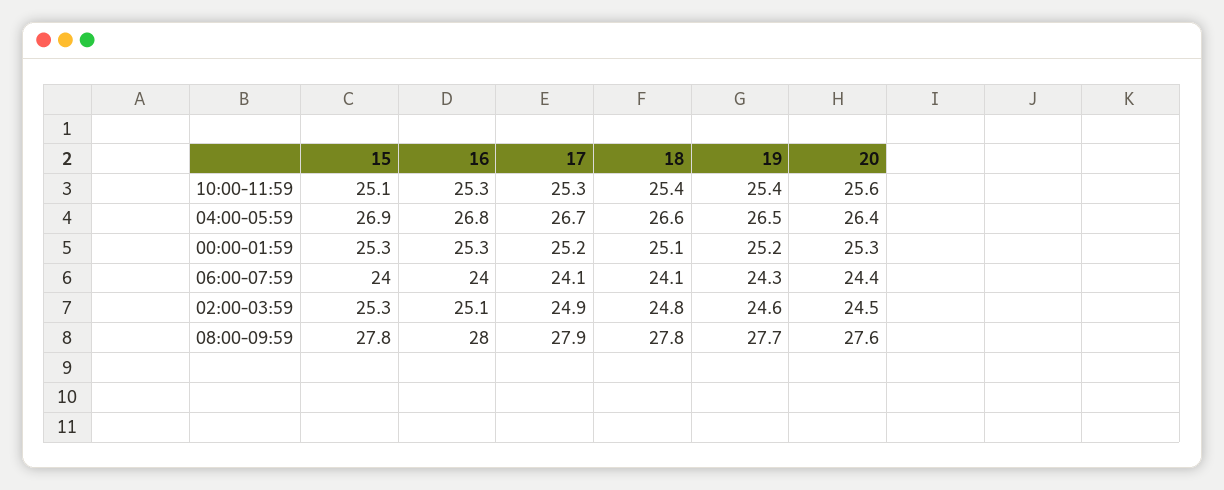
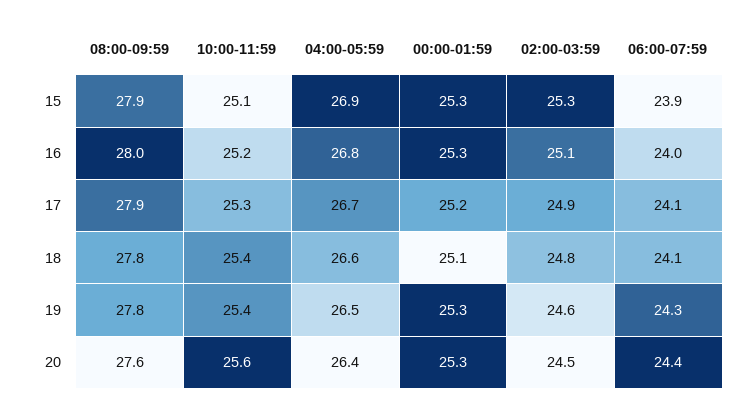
  {
    "15": {
      "10:00-11:59": 25.1,
      "04:00-05:59": 26.9,
      "00:00-01:59": 25.3,
-     "06:00-07:59": 24,
+     "06:00-07:59": 23.9,
      "02:00-03:59": 25.3,
-     "08:00-09:59": 27.8
+     "08:00-09:59": 27.9
    },
    "16": {
-     "10:00-11:59": 25.3,
+     "10:00-11:59": 25.2,
      "04:00-05:59": 26.8,
      "00:00-01:59": 25.3,
      "06:00-07:59": 24,
      "02:00-03:59": 25.1,
      "08:00-09:59": 28
    },
    "17": {
      "10:00-11:59": 25.3,
      "04:00-05:59": 26.7,
      "00:00-01:59": 25.2,
      "06:00-07:59": 24.1,
      "02:00-03:59": 24.9,
      "08:00-09:59": 27.9
    },
    "18": {
      "10:00-11:59": 25.4,
      "04:00-05:59": 26.6,
      "00:00-01:59": 25.1,
      "06:00-07:59": 24.1,
      "02:00-03:59": 24.8,
      "08:00-09:59": 27.8
    },
    "19": {
      "10:00-11:59": 25.4,
      "04:00-05:59": 26.5,
-     "00:00-01:59": 25.2,
+     "00:00-01:59": 25.3,
      "06:00-07:59": 24.3,
      "02:00-03:59": 24.6,
-     "08:00-09:59": 27.7
+     "08:00-09:59": 27.8
    },
    "20": {
      "10:00-11:59": 25.6,
      "04:00-05:59": 26.4,
      "00:00-01:59": 25.3,
      "06:00-07:59": 24.4,
      "02:00-03:59": 24.5,
      "08:00-09:59": 27.6
    }
  }

